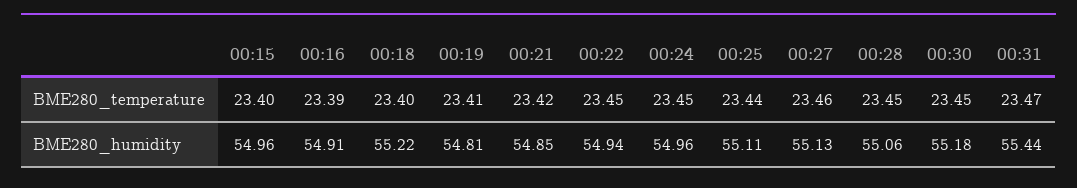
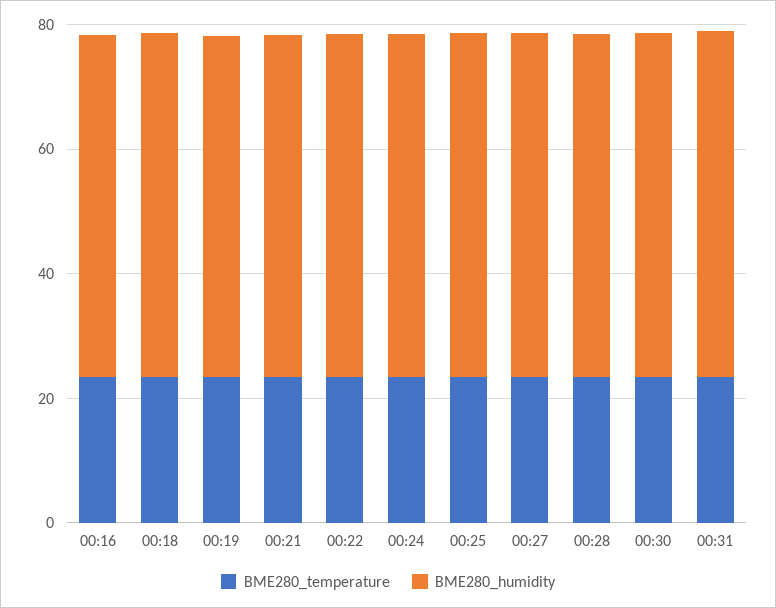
  {
    "BME280_temperature": {
-     "00:15": 23.4,
      "00:16": 23.39,
      "00:18": 23.4,
      "00:19": 23.41,
      "00:21": 23.42,
      "00:22": 23.45,
      "00:24": 23.45,
      "00:25": 23.44,
      "00:27": 23.46,
      "00:28": 23.45,
      "00:30": 23.45,
      "00:31": 23.47
    },
    "BME280_humidity": {
-     "00:15": 54.96,
      "00:16": 54.91,
      "00:18": 55.22,
      "00:19": 54.81,
      "00:21": 54.85,
      "00:22": 54.94,
      "00:24": 54.96,
      "00:25": 55.11,
      "00:27": 55.13,
      "00:28": 55.06,
      "00:30": 55.18,
      "00:31": 55.44
    }
  }

